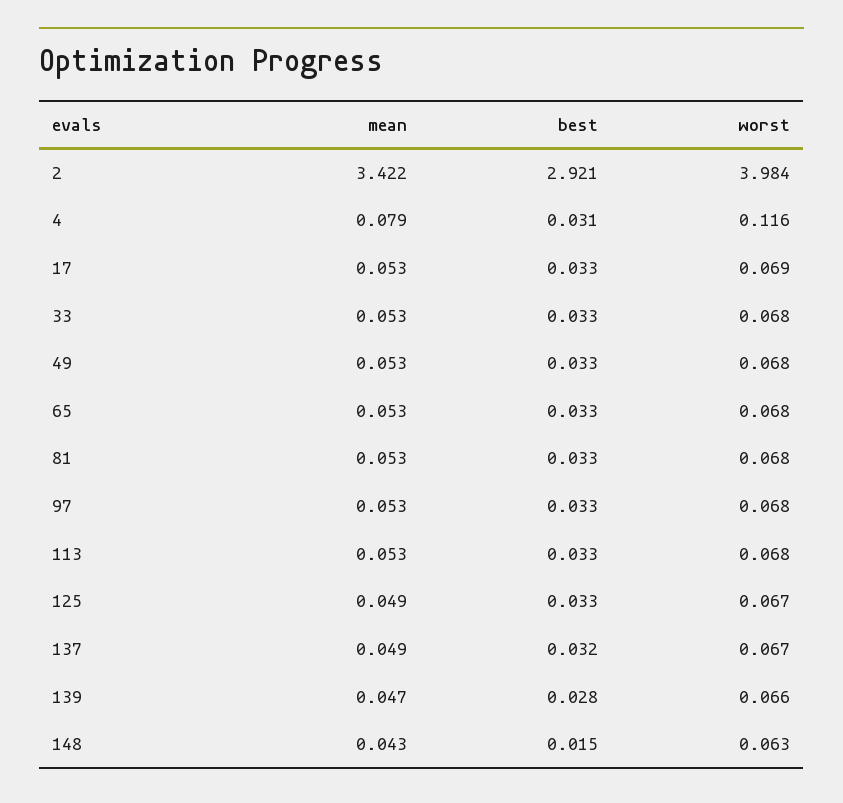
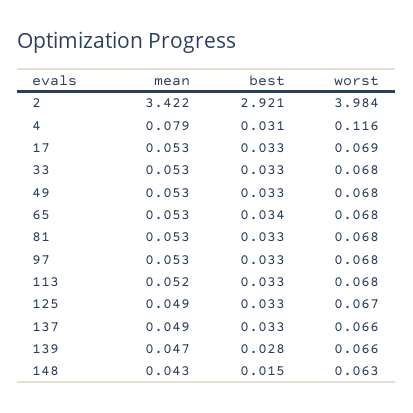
  {
    "mean": {
      "2": 3.422,
      "4": 0.079,
      "17": 0.053,
      "33": 0.053,
      "49": 0.053,
      "65": 0.053,
      "81": 0.053,
      "97": 0.053,
-     "113": 0.053,
+     "113": 0.052,
      "125": 0.049,
      "137": 0.049,
      "139": 0.047,
      "148": 0.043
    },
    "best": {
      "2": 2.921,
      "4": 0.031,
      "17": 0.033,
      "33": 0.033,
      "49": 0.033,
-     "65": 0.033,
+     "65": 0.034,
      "81": 0.033,
      "97": 0.033,
      "113": 0.033,
      "125": 0.033,
-     "137": 0.032,
+     "137": 0.033,
      "139": 0.028,
      "148": 0.015
    },
    "worst": {
      "2": 3.984,
      "4": 0.116,
      "17": 0.069,
      "33": 0.068,
      "49": 0.068,
      "65": 0.068,
      "81": 0.068,
      "97": 0.068,
      "113": 0.068,
      "125": 0.067,
-     "137": 0.067,
+     "137": 0.066,
      "139": 0.066,
      "148": 0.063
    }
  }

